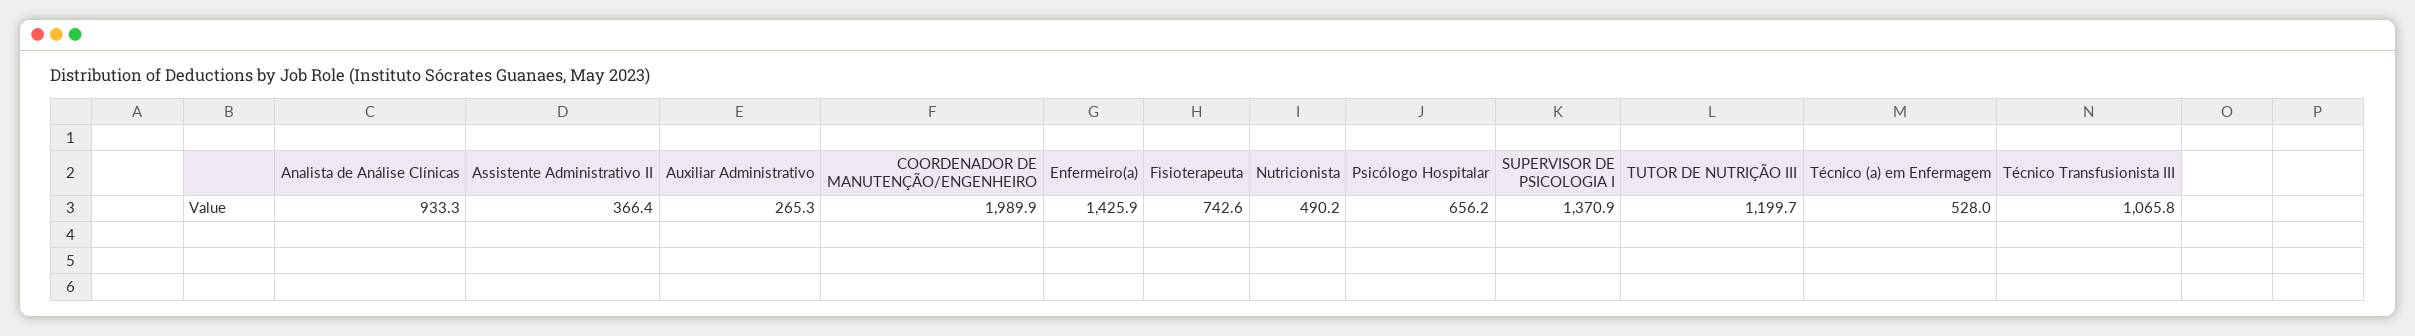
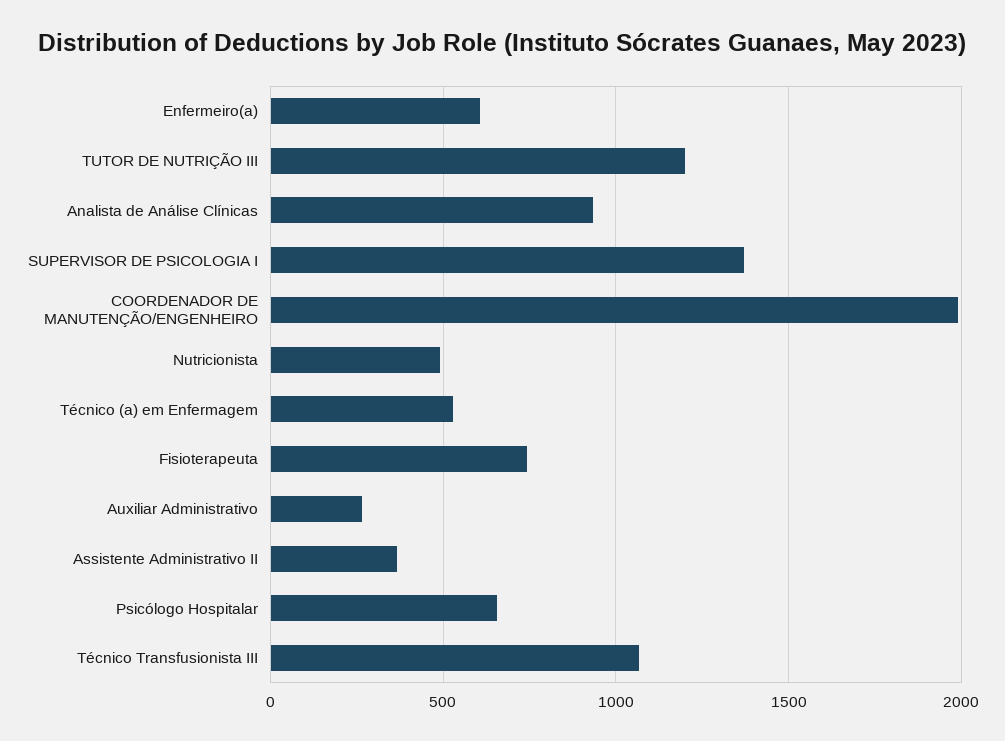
  {
    "Analista de Análise Clínicas": 933.3,
    "Assistente Administrativo II": 366.4,
    "Auxiliar Administrativo": 265.3,
    "COORDENADOR DE MANUTENÇÃO/ENGENHEIRO": 1989.9,
-   "Enfermeiro(a)": 1425.9,
+   "Enfermeiro(a)": 600,
    "Fisioterapeuta": 742.6,
    "Nutricionista": 490.2,
    "Psicólogo Hospitalar": 656.2,
    "SUPERVISOR DE PSICOLOGIA I": 1370.9,
    "TUTOR DE NUTRIÇÃO III": 1199.7,
    "Técnico (a) em Enfermagem": 528,
    "Técnico Transfusionista III": 1065.8
  }

